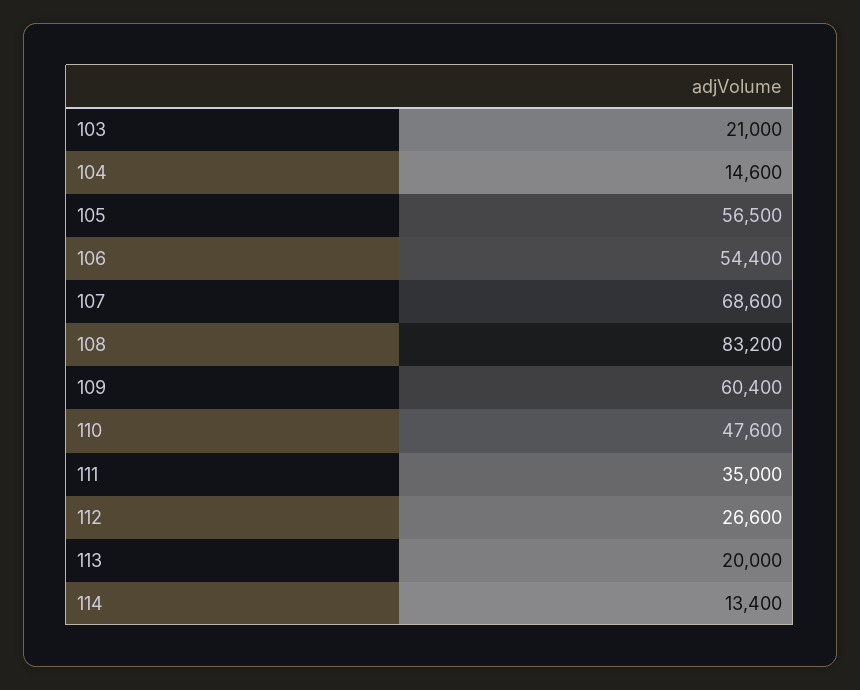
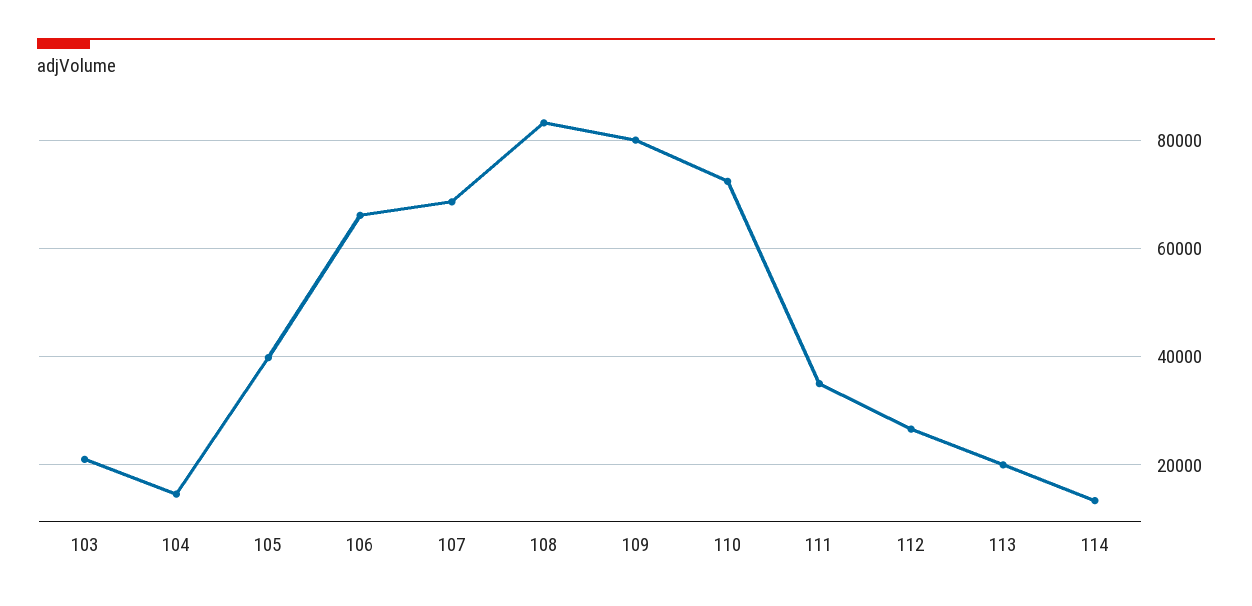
  {
    "103": 21000,
    "104": 14600,
-   "105": 56500,
+   "105": 40000,
-   "106": 54400,
+   "106": 66000,
    "107": 68600,
    "108": 83200,
-   "109": 60400,
+   "109": 80000,
-   "110": 47600,
+   "110": 72000,
    "111": 35000,
    "112": 26600,
    "113": 20000,
    "114": 13400
  }

